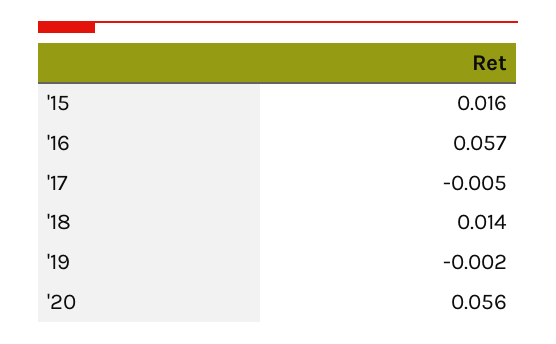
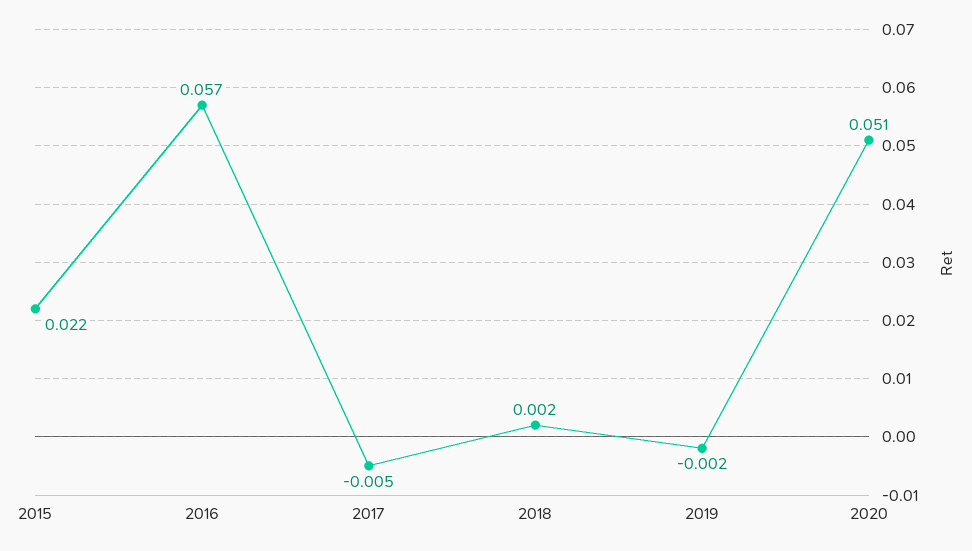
  {
-   "'15": 0.016,
+   "'15": 0.022,
    "'16": 0.057,
    "'17": -0.005,
-   "'18": 0.014,
+   "'18": 0.002,
    "'19": -0.002,
-   "'20": 0.056
+   "'20": 0.051
  }

